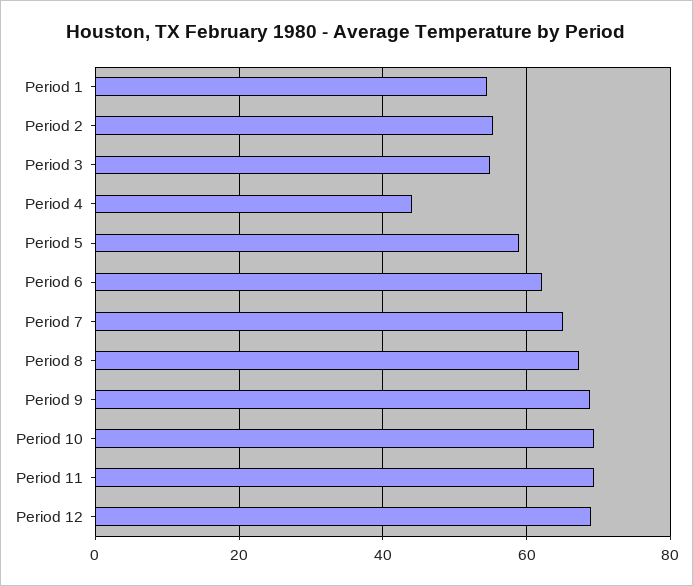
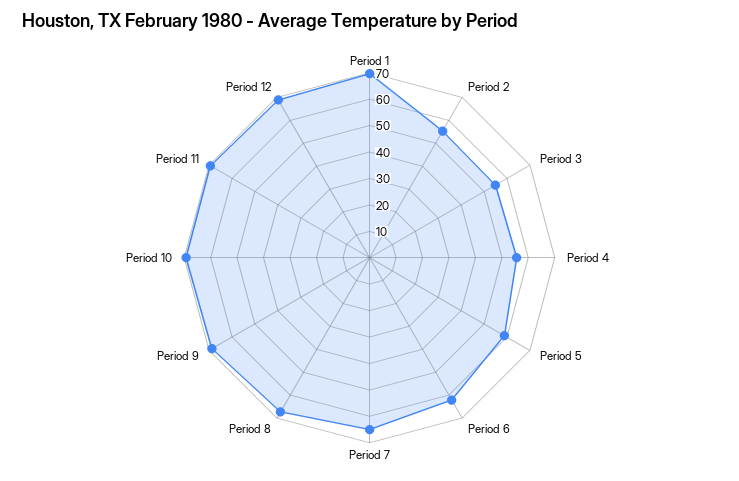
  {
-   "Period 1": 54,
+   "Period 1": 70,
    "Period 2": 56,
    "Period 3": 54,
-   "Period 4": 44,
+   "Period 4": 55,
    "Period 5": 58,
    "Period 6": 62,
    "Period 7": 66,
    "Period 8": 68,
    "Period 9": 68,
    "Period 10": 70,
    "Period 11": 70,
    "Period 12": 68
  }

